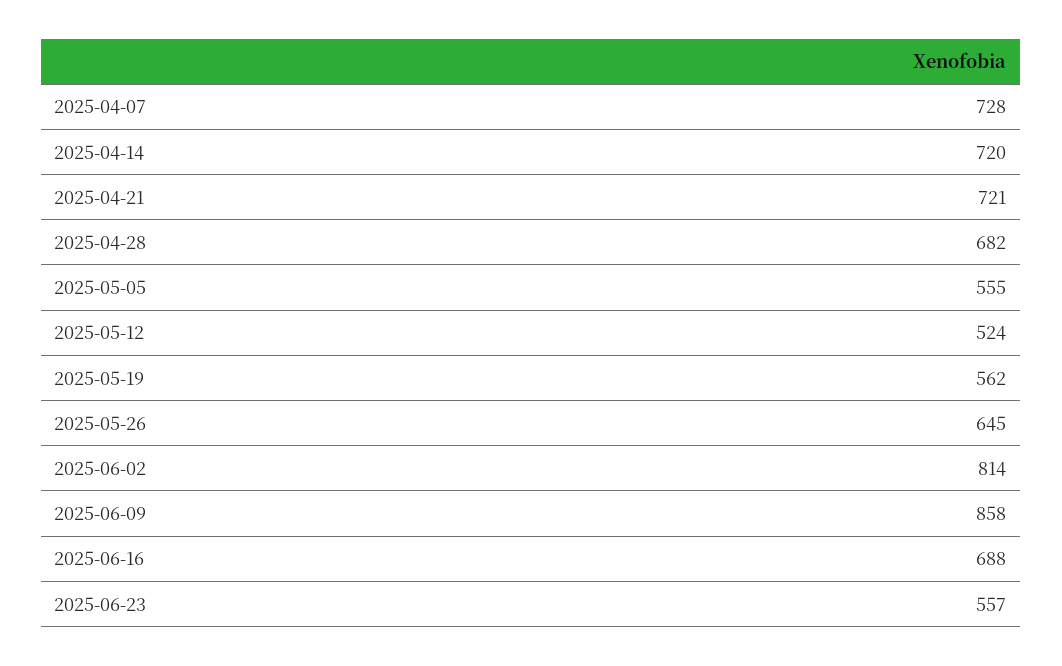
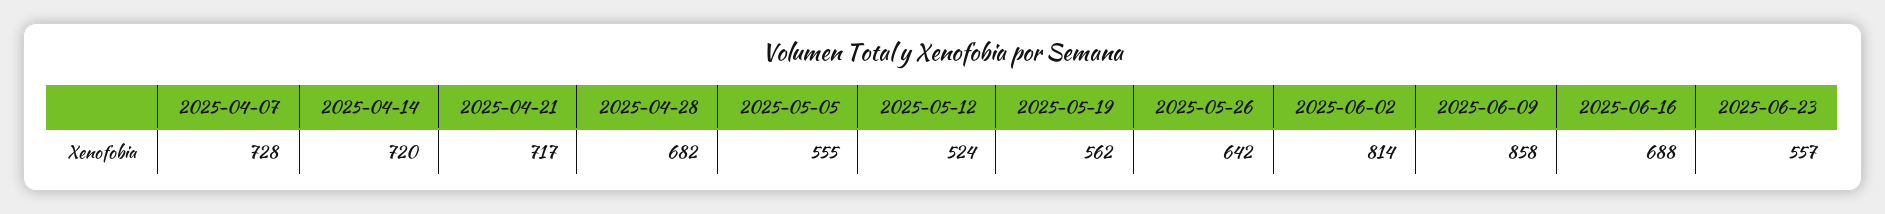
  {
    "2025-04-07": 728,
    "2025-04-14": 720,
-   "2025-04-21": 721,
+   "2025-04-21": 717,
    "2025-04-28": 682,
    "2025-05-05": 555,
    "2025-05-12": 524,
    "2025-05-19": 562,
-   "2025-05-26": 645,
+   "2025-05-26": 642,
    "2025-06-02": 814,
    "2025-06-09": 858,
    "2025-06-16": 688,
    "2025-06-23": 557
  }

